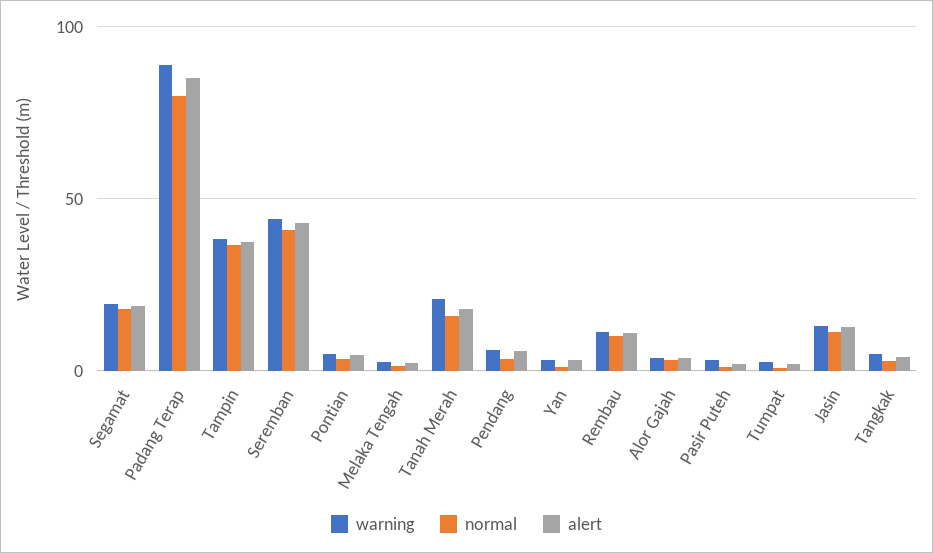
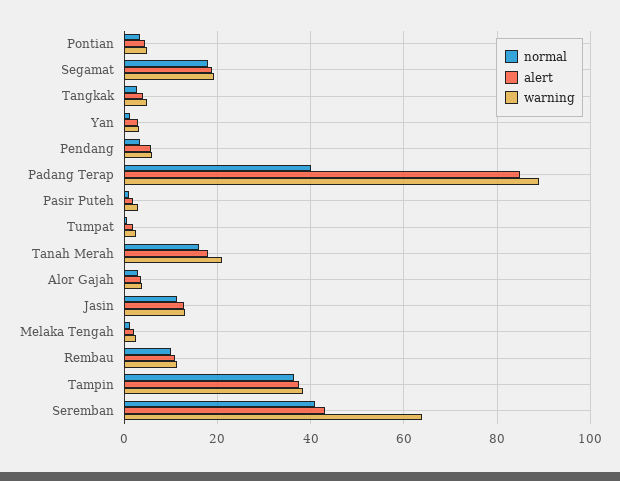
  {
    "warning": {
      "Segamat": 20,
      "Padang Terap": 90,
      "Tampin": 38,
-     "Seremban": 45,
+     "Seremban": 64,
      "Pontian": 6,
      "Melaka Tengah": 2,
      "Tanah Merah": 22,
      "Pendang": 6,
      "Yan": 4,
      "Rembau": 12,
      "Alor Gajah": 4,
      "Pasir Puteh": 4,
      "Tumpat": 2,
      "Jasin": 12,
      "Tangkak": 6
    },
    "normal": {
      "Segamat": 18,
-     "Padang Terap": 80,
+     "Padang Terap": 40,
      "Tampin": 36,
      "Seremban": 42,
      "Pontian": 4,
      "Melaka Tengah": 2,
      "Tanah Merah": 16,
      "Pendang": 4,
      "Yan": 2,
      "Rembau": 10,
      "Alor Gajah": 4,
      "Pasir Puteh": 2,
      "Tumpat": 0,
      "Jasin": 12,
      "Tangkak": 2
    },
    "alert": {
      "Segamat": 18,
      "Padang Terap": 86,
      "Tampin": 38,
      "Seremban": 44,
      "Pontian": 4,
      "Melaka Tengah": 2,
      "Tanah Merah": 18,
      "Pendang": 6,
      "Yan": 4,
      "Rembau": 12,
      "Alor Gajah": 4,
      "Pasir Puteh": 2,
      "Tumpat": 2,
      "Jasin": 12,
      "Tangkak": 4
    }
  }

